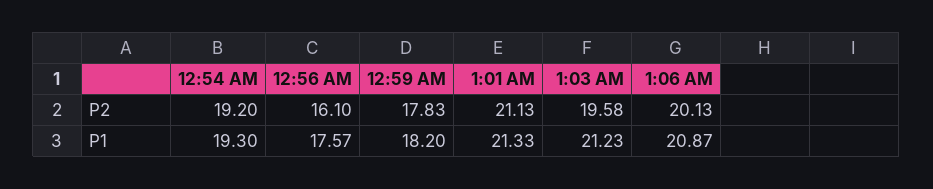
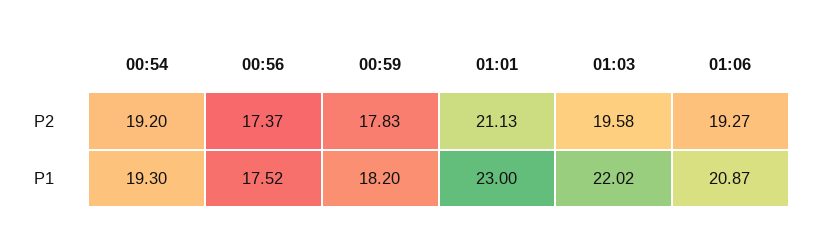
  {
    "12:54 AM": {
      "P2": 19.2,
      "P1": 19.3
    },
    "12:56 AM": {
-     "P2": 16.1,
+     "P2": 17.37,
-     "P1": 17.57
+     "P1": 17.52
    },
    "12:59 AM": {
      "P2": 17.83,
      "P1": 18.2
    },
    "1:01 AM": {
      "P2": 21.13,
-     "P1": 21.33
+     "P1": 23
    },
    "1:03 AM": {
      "P2": 19.58,
-     "P1": 21.23
+     "P1": 22.02
    },
    "1:06 AM": {
-     "P2": 20.13,
+     "P2": 19.27,
      "P1": 20.87
    }
  }

